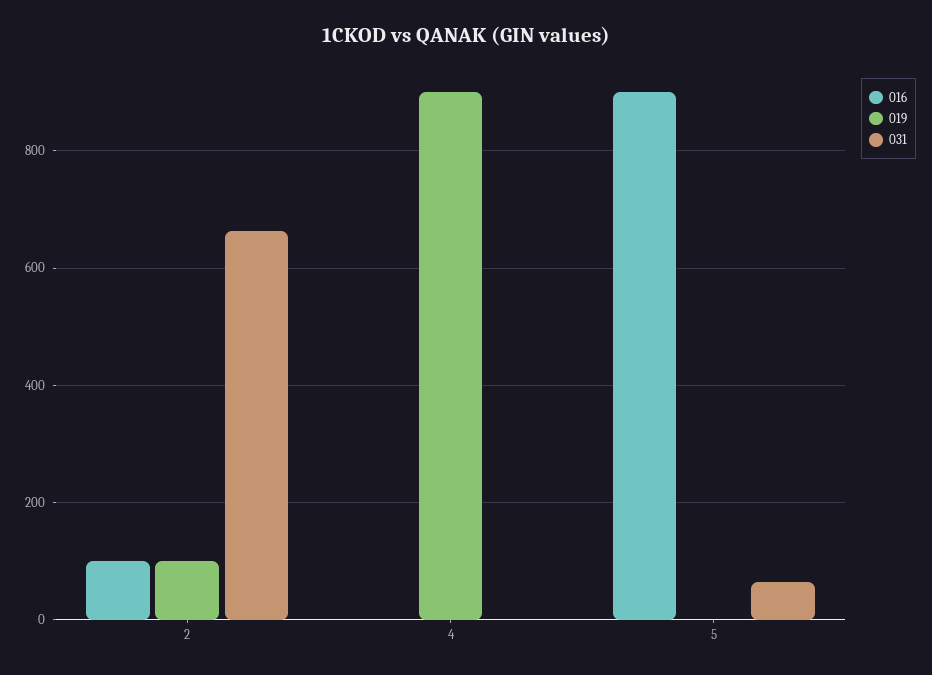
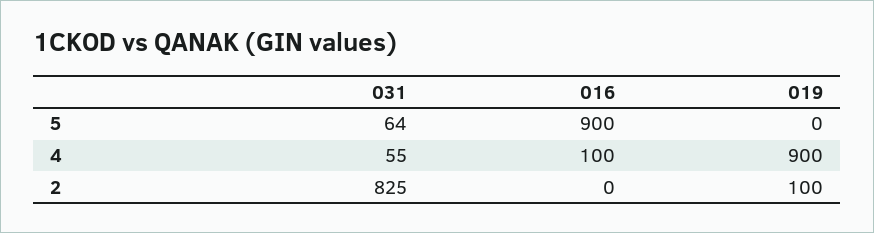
  {
    "016": {
-     "2": 100,
+     "2": 0,
-     "4": 0,
+     "4": 100,
      "5": 900
    },
    "019": {
      "2": 100,
      "4": 900,
      "5": 0
    },
    "031": {
-     "2": 660,
+     "2": 825,
-     "4": 0,
+     "4": 55,
      "5": 64
    }
  }

